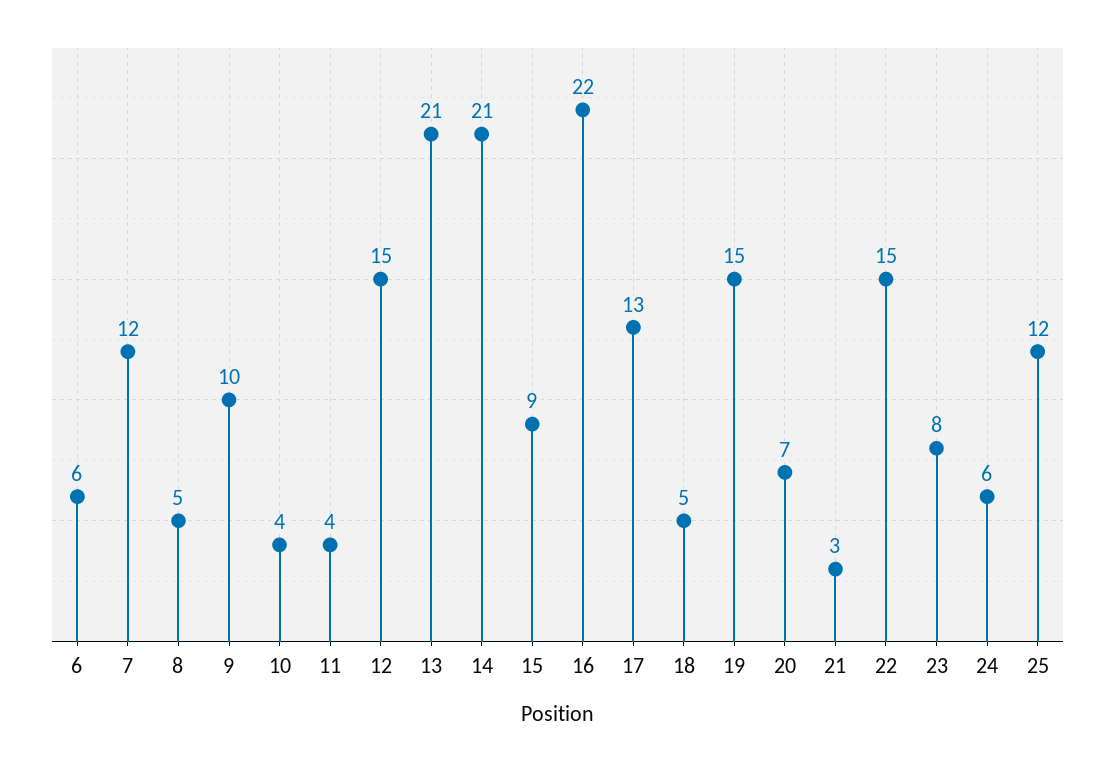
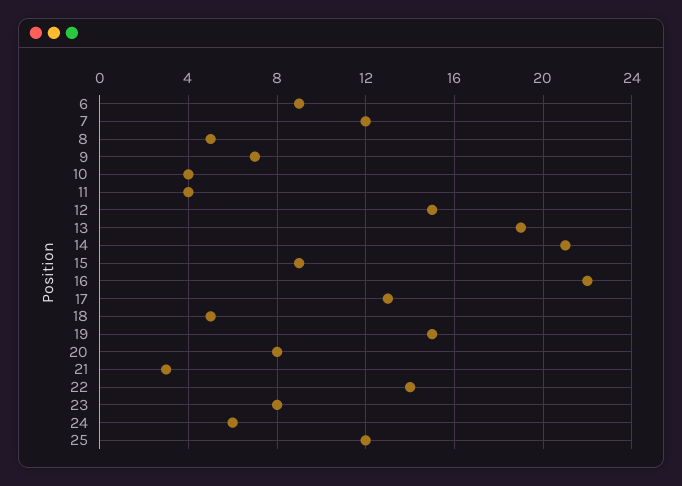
  {
-   "6": 6,
+   "6": 9,
    "7": 12,
    "8": 5,
-   "9": 10,
+   "9": 7,
    "10": 4,
    "11": 4,
    "12": 15,
-   "13": 21,
+   "13": 19,
    "14": 21,
    "15": 9,
    "16": 22,
    "17": 13,
    "18": 5,
    "19": 15,
-   "20": 7,
+   "20": 8,
    "21": 3,
-   "22": 15,
+   "22": 14,
    "23": 8,
    "24": 6,
    "25": 12
  }

